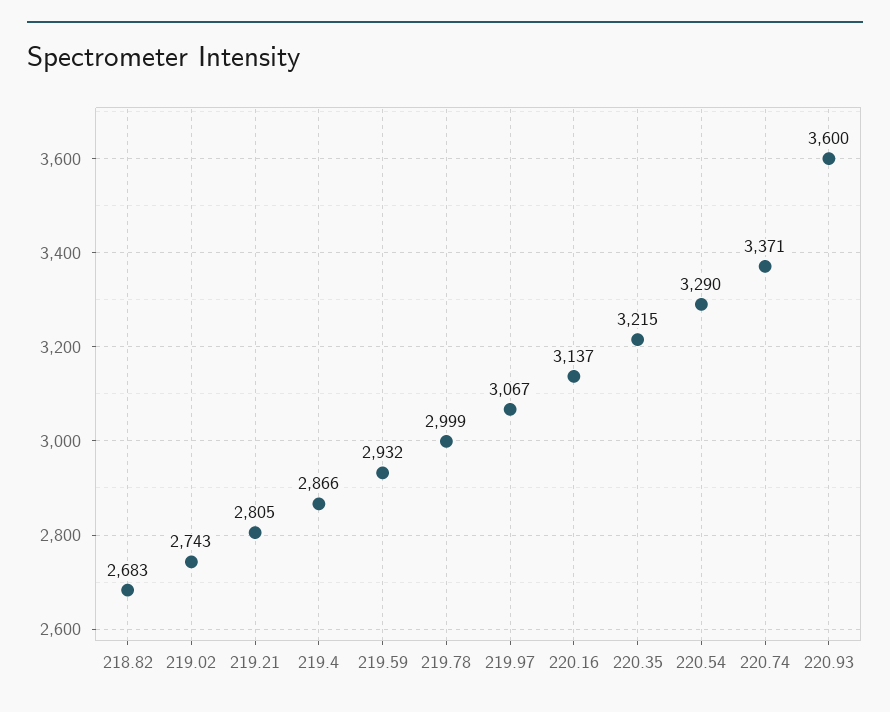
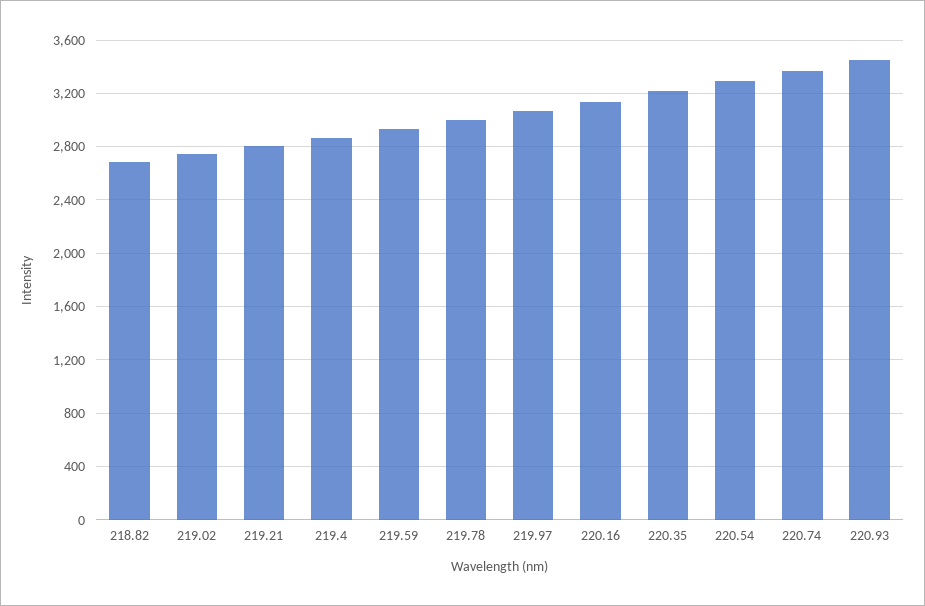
  {
    "218.82": 2683,
    "219.02": 2743,
    "219.21": 2805,
    "219.4": 2866,
    "219.59": 2932,
    "219.78": 2999,
    "219.97": 3067,
    "220.16": 3137,
    "220.35": 3215,
    "220.54": 3290,
    "220.74": 3371,
-   "220.93": 3600
+   "220.93": 3450
  }

